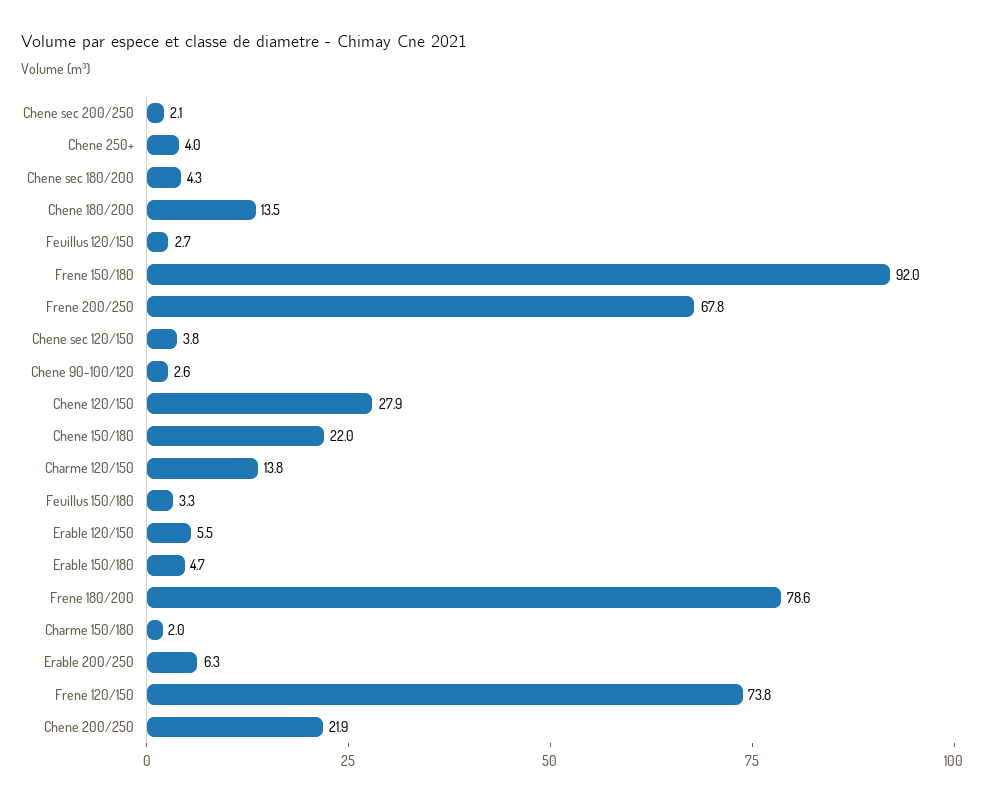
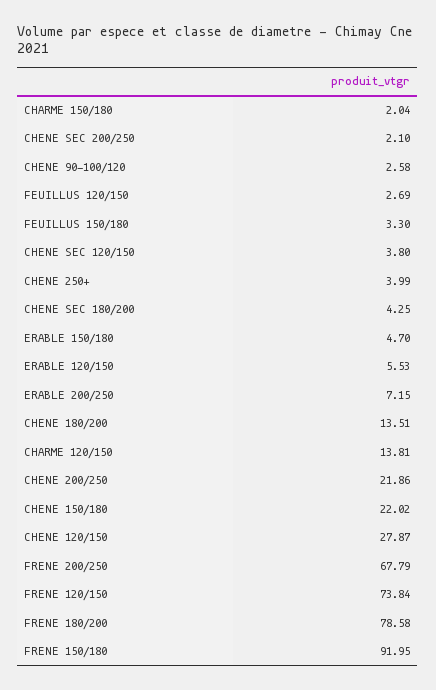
  {
    "Chene sec 200/250": 2.1,
    "Chene 250+": 3.99,
    "Chene sec 180/200": 4.25,
    "Chene 180/200": 13.51,
    "Feuillus 120/150": 2.69,
    "Frene 150/180": 91.95,
    "Frene 200/250": 67.79,
    "Chene sec 120/150": 3.8,
    "Chene 90-100/120": 2.58,
    "Chene 120/150": 27.87,
    "Chene 150/180": 22.02,
    "Charme 120/150": 13.81,
    "Feuillus 150/180": 3.3,
    "Erable 120/150": 5.53,
    "Erable 150/180": 4.7,
    "Frene 180/200": 78.58,
    "Charme 150/180": 2.04,
-   "Erable 200/250": 6.3,
+   "Erable 200/250": 7.15,
    "Frene 120/150": 73.84,
    "Chene 200/250": 21.86
  }

